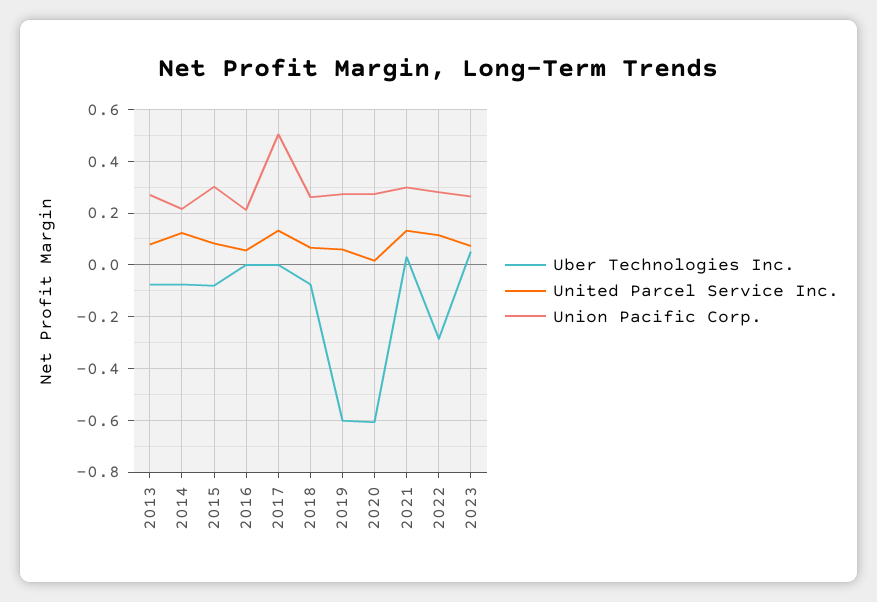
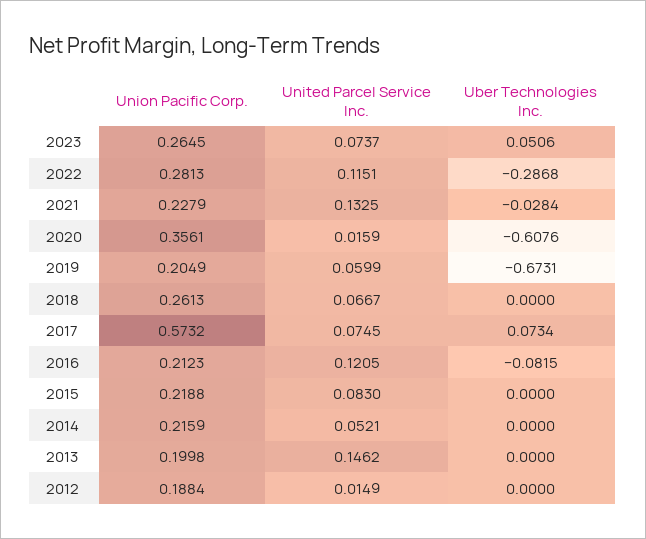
  {
    "Uber Technologies Inc.": {
-     "2013": -0.075,
+     "2013": 0,
-     "2014": -0.075,
+     "2014": 0,
-     "2015": -0.075,
+     "2015": 0,
-     "2016": 0,
+     "2016": -0.0815,
-     "2017": 0,
+     "2017": 0.0734,
-     "2018": -0.075,
+     "2018": 0,
-     "2019": -0.6,
+     "2019": -0.6731,
      "2020": -0.6076,
-     "2021": 0.025,
+     "2021": -0.0284,
      "2022": -0.2868,
-     "2023": 0.0506
+     "2023": 0.0506,
+     "2012": 0
    },
    "United Parcel Service Inc.": {
-     "2013": 0.075,
+     "2013": 0.1462,
-     "2014": 0.125,
+     "2014": 0.0521,
      "2015": 0.083,
-     "2016": 0.05,
+     "2016": 0.1205,
-     "2017": 0.125,
+     "2017": 0.0745,
      "2018": 0.0667,
      "2019": 0.0599,
      "2020": 0.0159,
      "2021": 0.1325,
      "2022": 0.1151,
-     "2023": 0.0737
+     "2023": 0.0737,
+     "2012": 0.0149
    },
    "Union Pacific Corp.": {
-     "2013": 0.275,
+     "2013": 0.1998,
      "2014": 0.2159,
-     "2015": 0.3,
+     "2015": 0.2188,
      "2016": 0.2123,
-     "2017": 0.5,
+     "2017": 0.5732,
      "2018": 0.2613,
-     "2019": 0.275,
+     "2019": 0.2049,
-     "2020": 0.275,
+     "2020": 0.3561,
-     "2021": 0.3,
+     "2021": 0.2279,
      "2022": 0.2813,
-     "2023": 0.2645
+     "2023": 0.2645,
+     "2012": 0.1884
    }
  }

